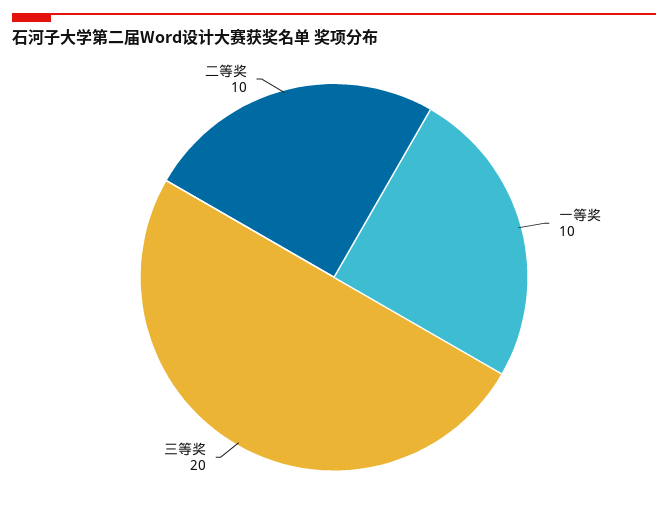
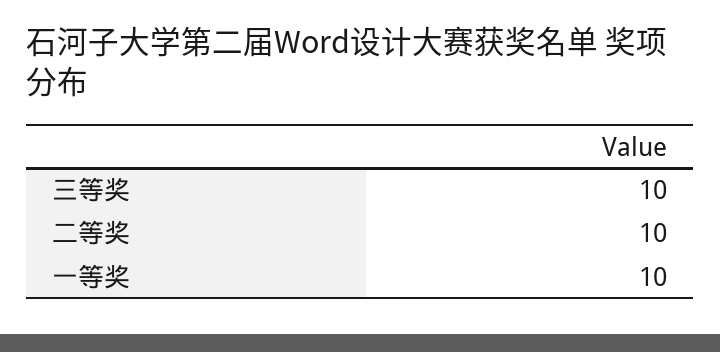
  {
    "一等奖": 10,
-   "三等奖": 20,
+   "三等奖": 10,
    "二等奖": 10
  }

